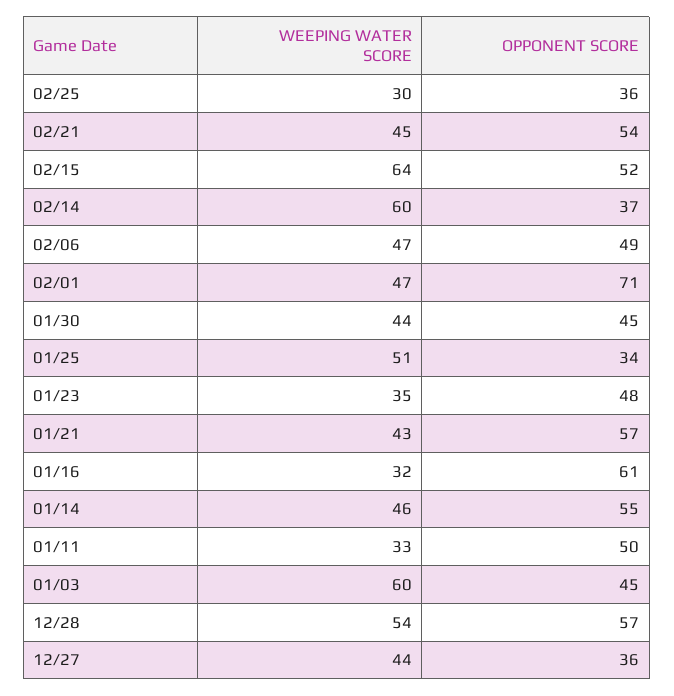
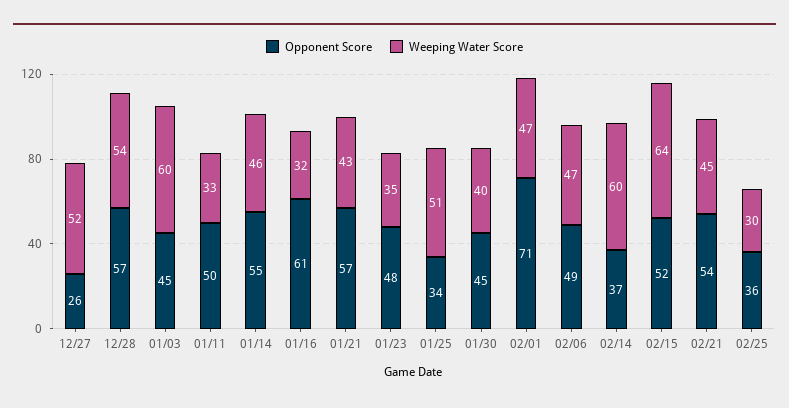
  {
    "WEEPING WATER SCORE": {
      "02/25": 30,
      "02/21": 45,
      "02/15": 64,
      "02/14": 60,
      "02/06": 47,
      "02/01": 47,
-     "01/30": 44,
+     "01/30": 40,
      "01/25": 51,
      "01/23": 35,
      "01/21": 43,
      "01/16": 32,
      "01/14": 46,
      "01/11": 33,
      "01/03": 60,
      "12/28": 54,
-     "12/27": 44
+     "12/27": 52
    },
    "OPPONENT SCORE": {
      "02/25": 36,
      "02/21": 54,
      "02/15": 52,
      "02/14": 37,
      "02/06": 49,
      "02/01": 71,
      "01/30": 45,
      "01/25": 34,
      "01/23": 48,
      "01/21": 57,
      "01/16": 61,
      "01/14": 55,
      "01/11": 50,
      "01/03": 45,
      "12/28": 57,
-     "12/27": 36
+     "12/27": 26
    }
  }

